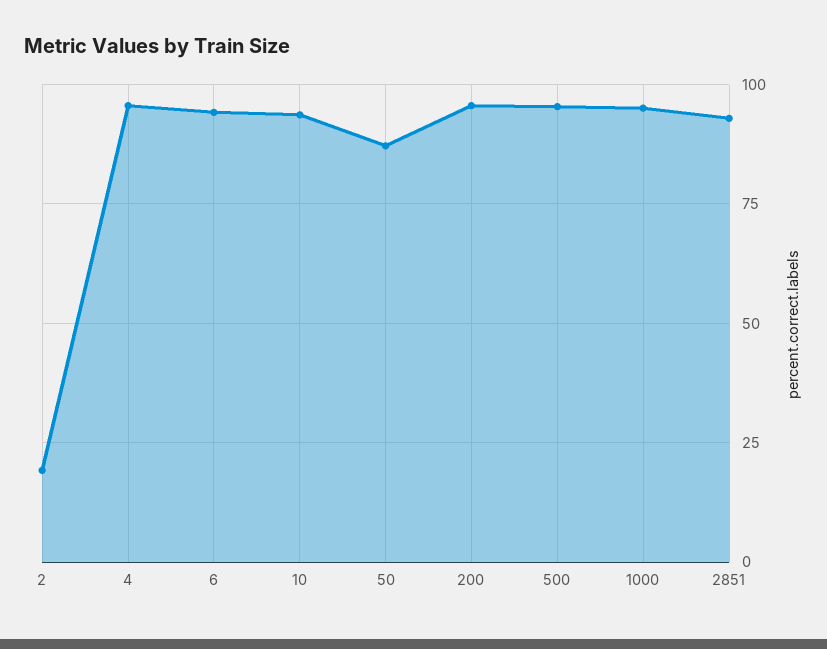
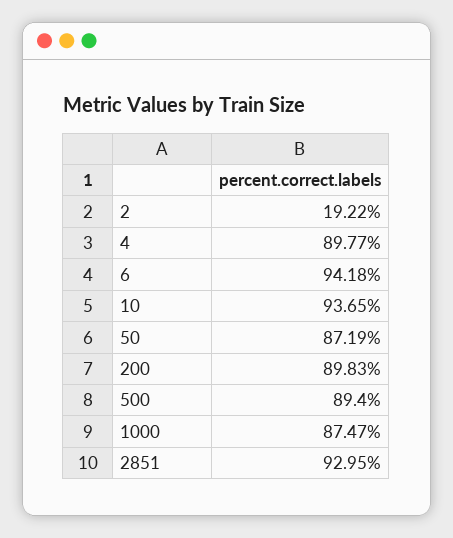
  {
    "2": 19.22,
-   "4": 95,
+   "4": 89.77,
    "6": 94.18,
    "10": 93.65,
    "50": 87.19,
-   "200": 95,
+   "200": 89.83,
-   "500": 95,
+   "500": 89.4,
-   "1000": 95,
+   "1000": 87.47,
    "2851": 92.95
  }

